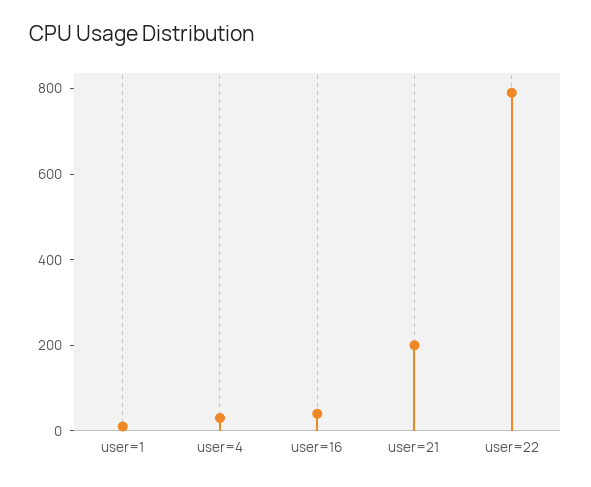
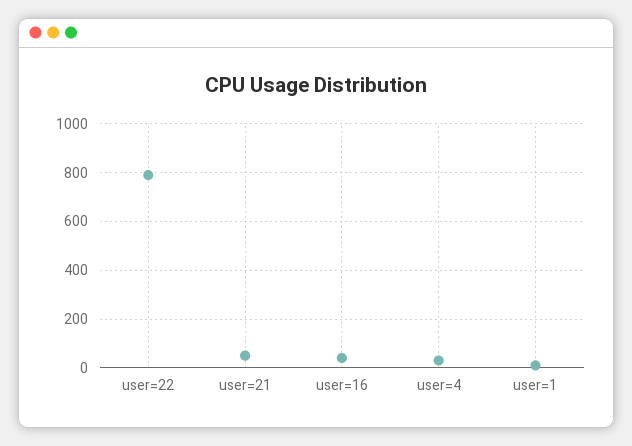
  {
    "user=1": 0,
    "user=4": 25,
    "user=16": 50,
-   "user=21": 200,
+   "user=21": 50,
    "user=22": 800
  }

